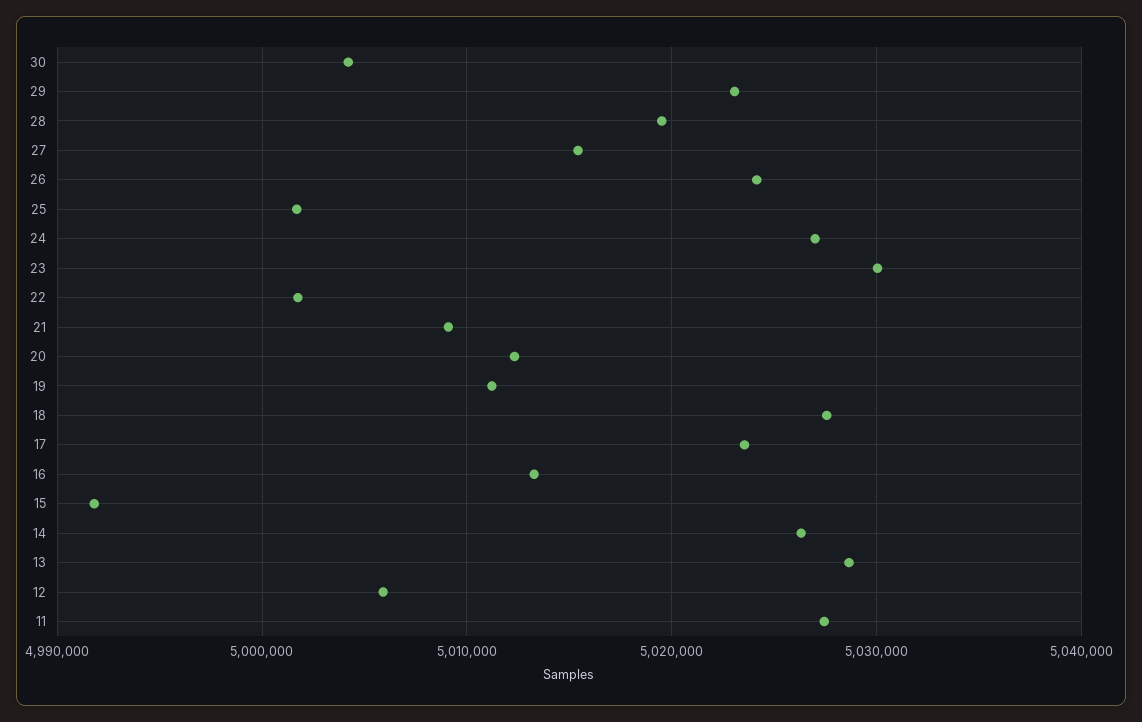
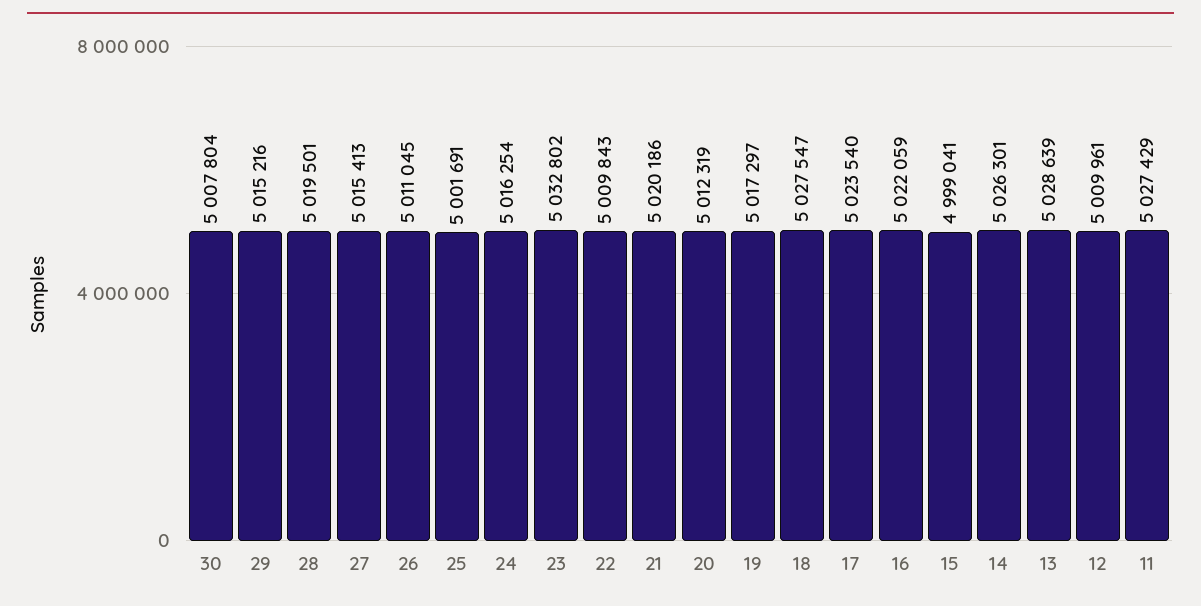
  {
-   "30": 5004000,
+   "30": 5007804,
-   "29": 5023000,
+   "29": 5015216,
    "28": 5019501,
    "27": 5015413,
-   "26": 5024000,
+   "26": 5011045,
    "25": 5001691,
-   "24": 5027000,
+   "24": 5016254,
-   "23": 5030000,
+   "23": 5032802,
-   "22": 5002000,
+   "22": 5009843,
-   "21": 5009000,
+   "21": 5020186,
    "20": 5012319,
-   "19": 5011000,
+   "19": 5017297,
    "18": 5027547,
    "17": 5023540,
-   "16": 5013000,
+   "16": 5022059,
-   "15": 4992000,
+   "15": 4999041,
    "14": 5026301,
    "13": 5028639,
-   "12": 5006000,
+   "12": 5009961,
    "11": 5027429
  }

